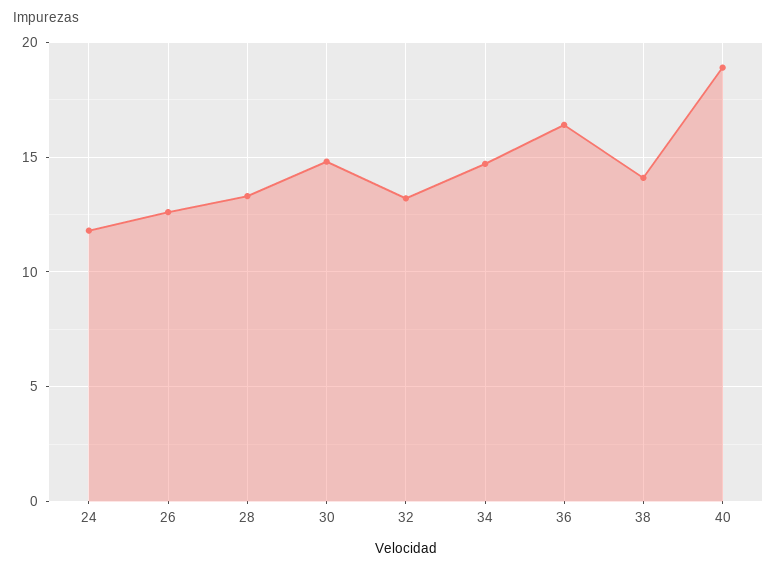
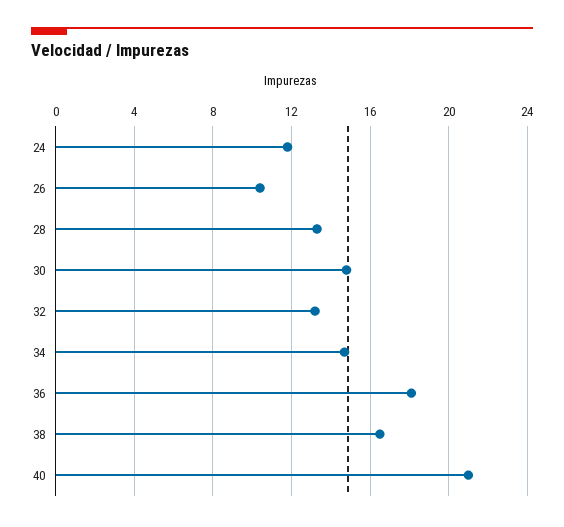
  {
    "24": 12,
-   "26": 12.5,
+   "26": 10.5,
    "28": 13.5,
    "30": 15,
    "32": 13,
    "34": 14.5,
-   "36": 16.5,
+   "36": 18,
-   "38": 14,
+   "38": 16.5,
-   "40": 19
+   "40": 21
  }

